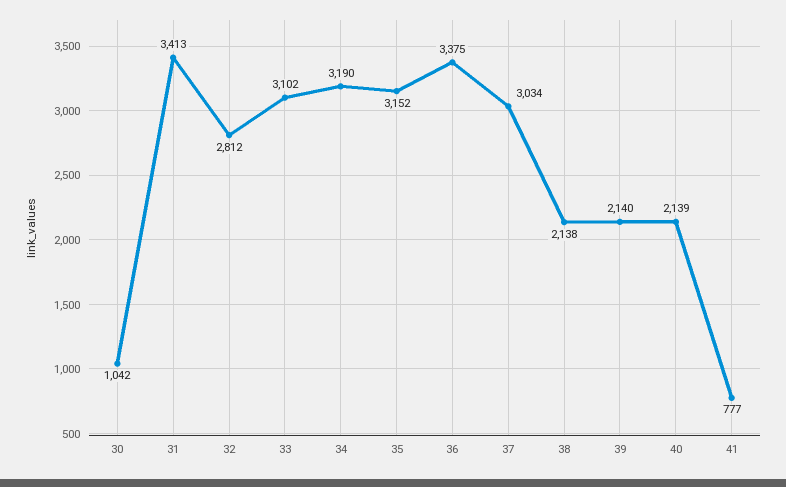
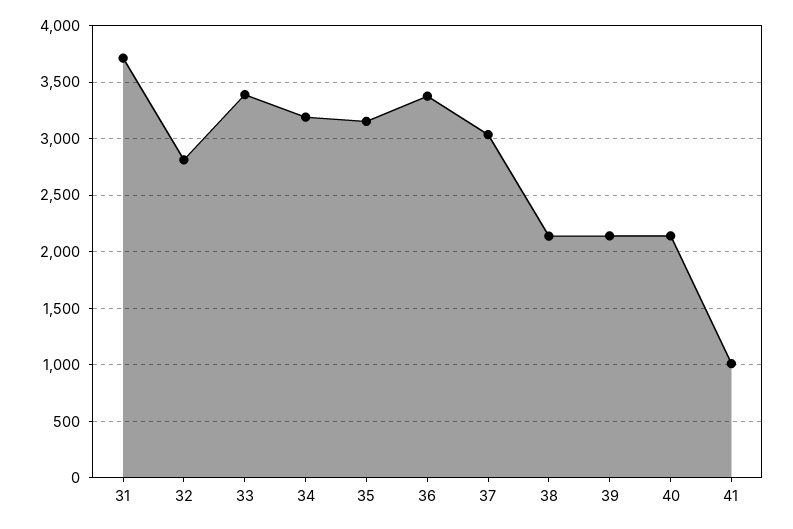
  {
-   "30": 1042,
-   "31": 3413,
+   "31": 3700,
    "32": 2812,
-   "33": 3102,
+   "33": 3400,
    "34": 3190,
    "35": 3152,
    "36": 3375,
    "37": 3034,
    "38": 2138,
    "39": 2140,
    "40": 2139,
-   "41": 777
+   "41": 1000
  }

